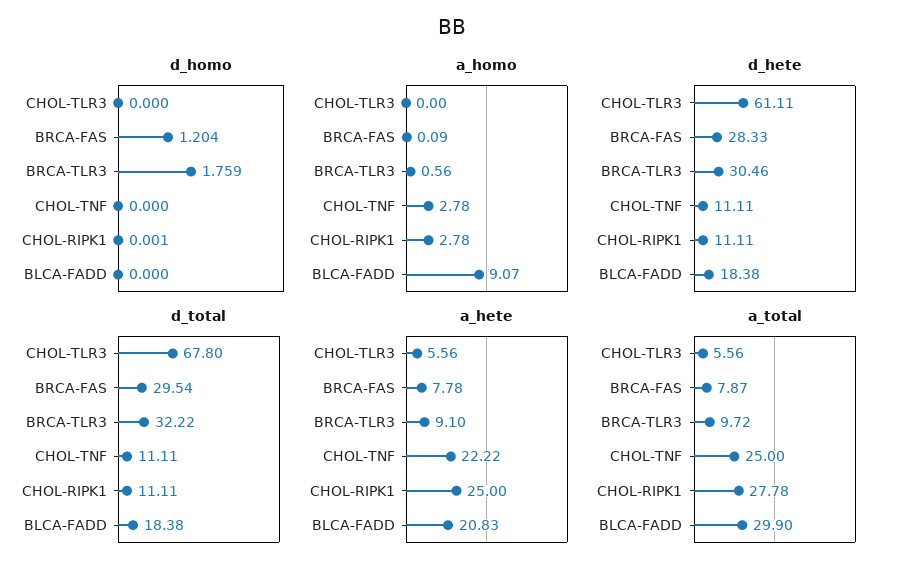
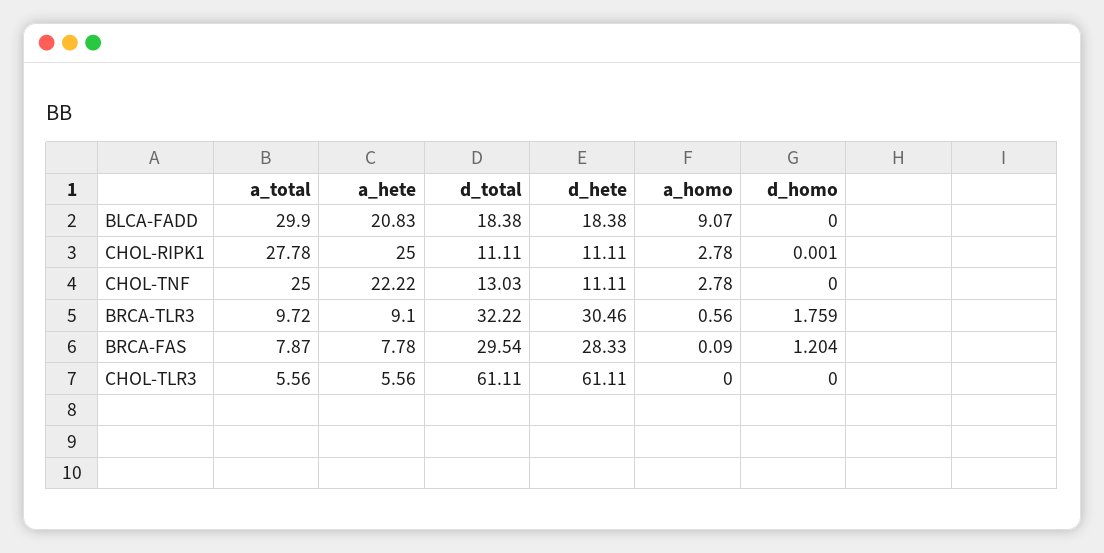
  {
    "d_homo": {
      "CHOL-TLR3": 0,
      "BRCA-FAS": 1.204,
      "BRCA-TLR3": 1.759,
      "CHOL-TNF": 0,
      "CHOL-RIPK1": 0.001,
      "BLCA-FADD": 0
    },
    "a_homo": {
      "CHOL-TLR3": 0,
      "BRCA-FAS": 0.09,
      "BRCA-TLR3": 0.56,
      "CHOL-TNF": 2.78,
      "CHOL-RIPK1": 2.78,
      "BLCA-FADD": 9.07
    },
    "d_hete": {
      "CHOL-TLR3": 61.11,
      "BRCA-FAS": 28.33,
      "BRCA-TLR3": 30.46,
      "CHOL-TNF": 11.11,
      "CHOL-RIPK1": 11.11,
      "BLCA-FADD": 18.38
    },
    "d_total": {
-     "CHOL-TLR3": 67.8,
+     "CHOL-TLR3": 61.11,
      "BRCA-FAS": 29.54,
      "BRCA-TLR3": 32.22,
-     "CHOL-TNF": 11.11,
+     "CHOL-TNF": 13.03,
      "CHOL-RIPK1": 11.11,
      "BLCA-FADD": 18.38
    },
    "a_hete": {
      "CHOL-TLR3": 5.56,
      "BRCA-FAS": 7.78,
      "BRCA-TLR3": 9.1,
      "CHOL-TNF": 22.22,
      "CHOL-RIPK1": 25,
      "BLCA-FADD": 20.83
    },
    "a_total": {
      "CHOL-TLR3": 5.56,
      "BRCA-FAS": 7.87,
      "BRCA-TLR3": 9.72,
      "CHOL-TNF": 25,
      "CHOL-RIPK1": 27.78,
      "BLCA-FADD": 29.9
    }
  }

